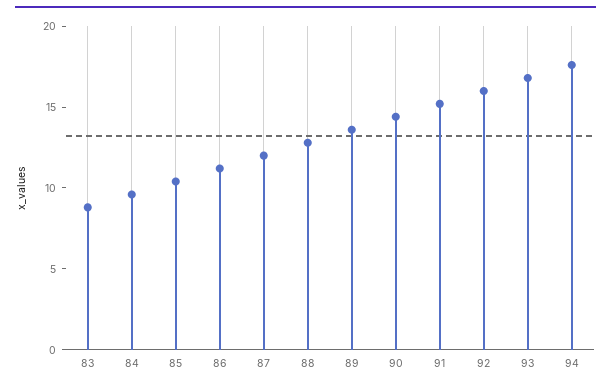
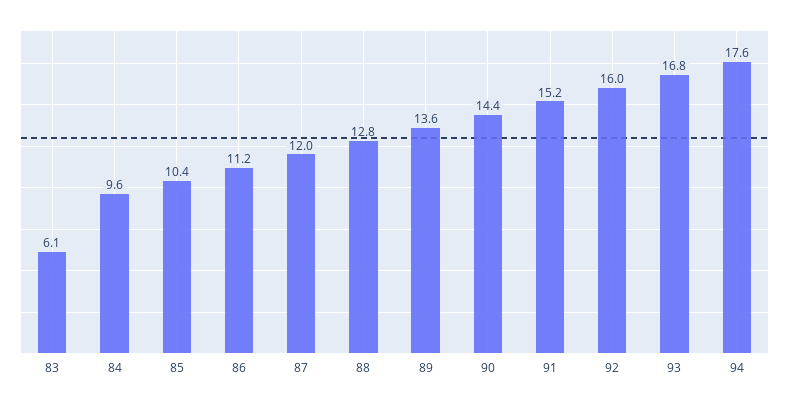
  {
-   "83": 9,
+   "83": 6.1,
    "84": 9.6,
    "85": 10.4,
    "86": 11.2,
    "87": 12,
    "88": 12.8,
    "89": 13.6,
    "90": 14.4,
    "91": 15.2,
    "92": 16,
    "93": 16.8,
    "94": 17.6
  }

